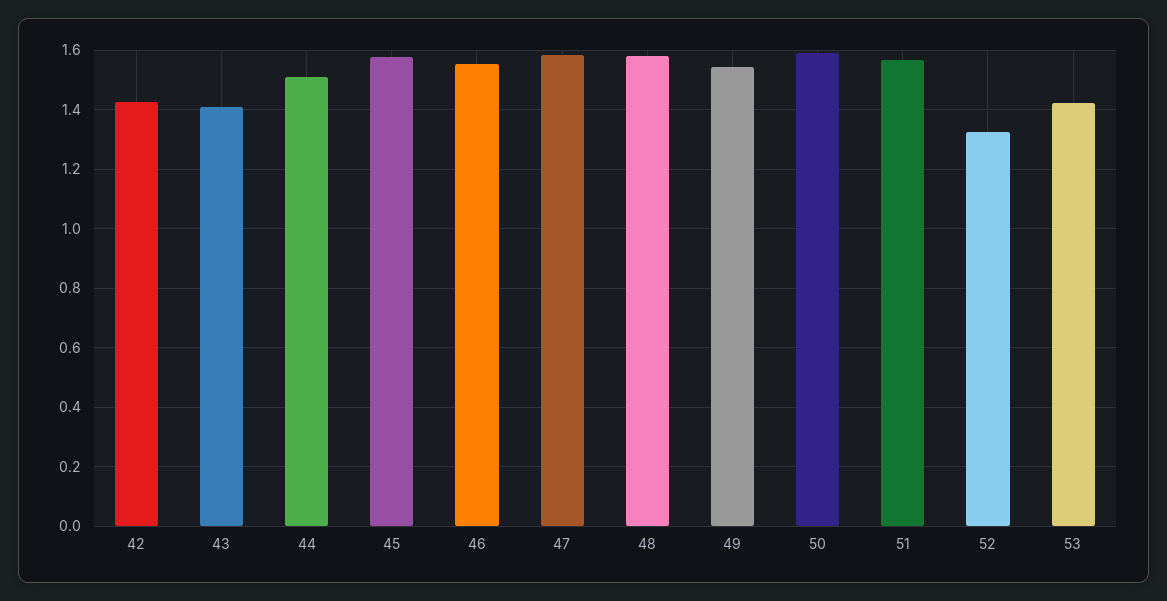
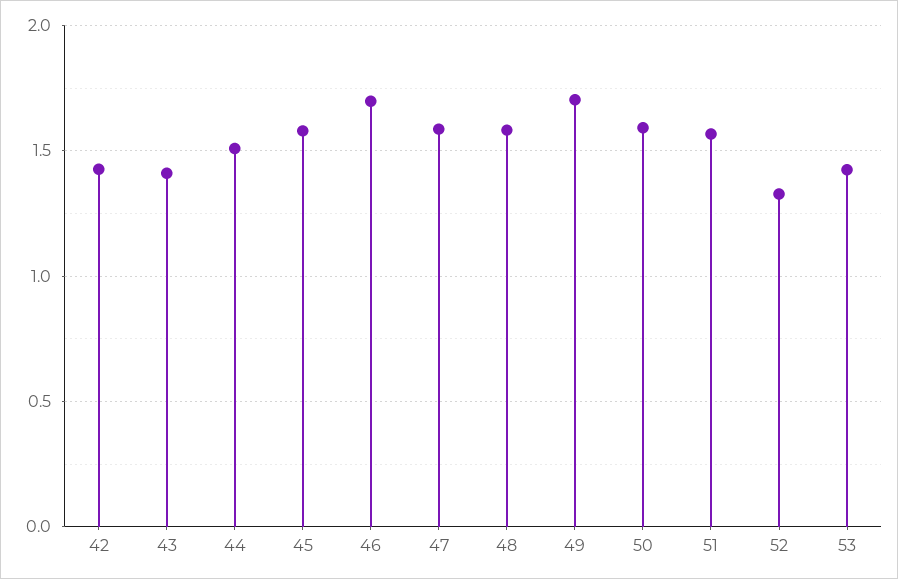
  {
    "42": 1.425,
    "43": 1.4,
    "44": 1.5,
    "45": 1.575,
-   "46": 1.55,
+   "46": 1.7,
    "47": 1.575,
    "48": 1.575,
-   "49": 1.55,
+   "49": 1.7,
    "50": 1.6,
    "51": 1.575,
    "52": 1.325,
    "53": 1.425
  }

